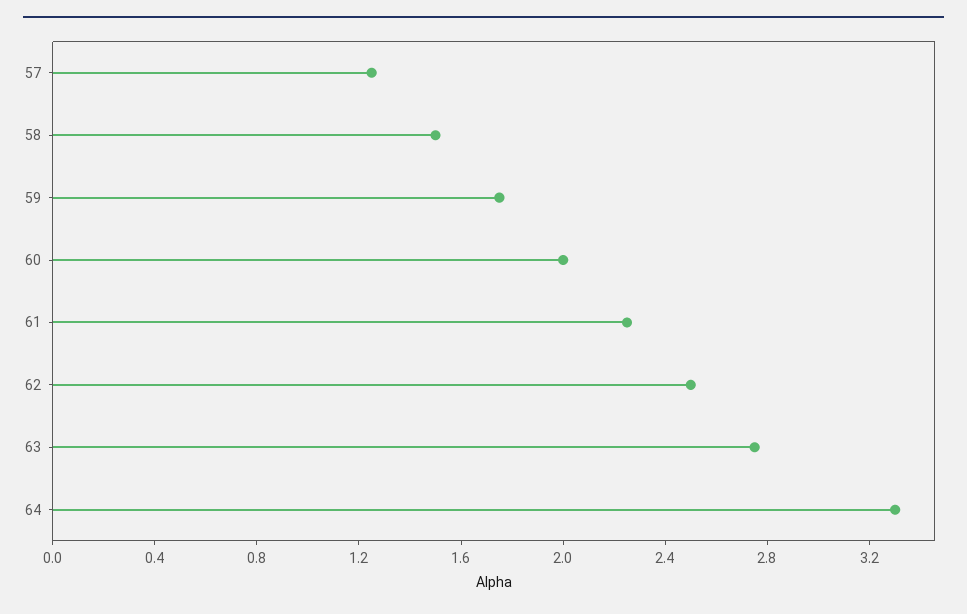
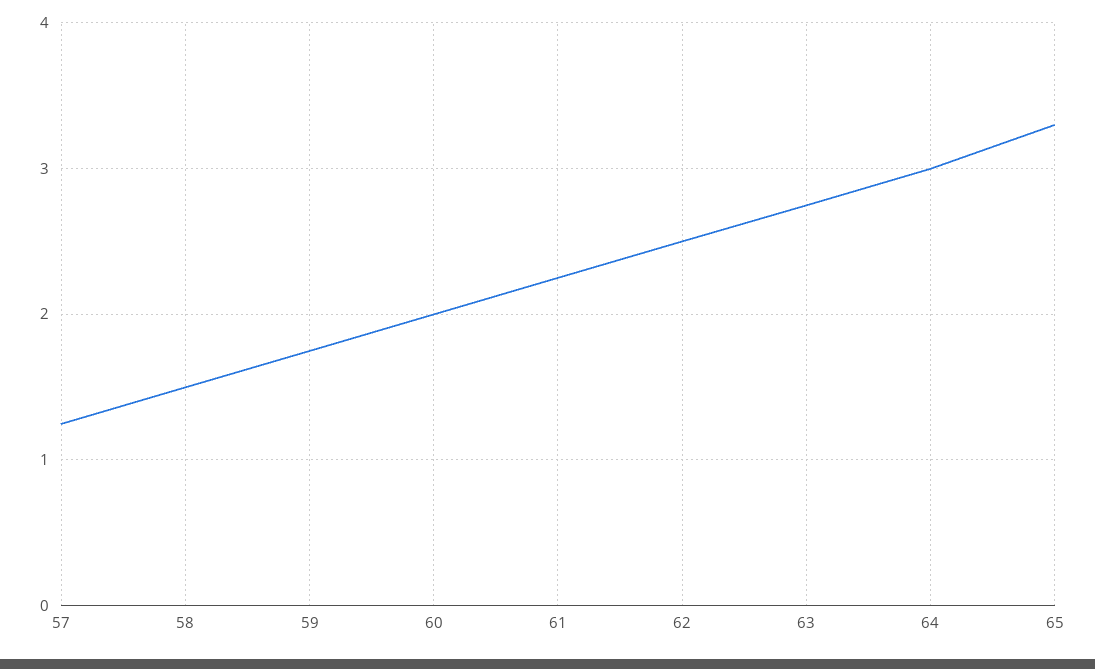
  {
    "57": 1.3,
    "58": 1.5,
    "59": 1.8,
    "60": 2,
    "61": 2.3,
    "62": 2.5,
    "63": 2.8,
-   "64": 3.3
+   "64": 3,
+   "65": 3.3
  }

